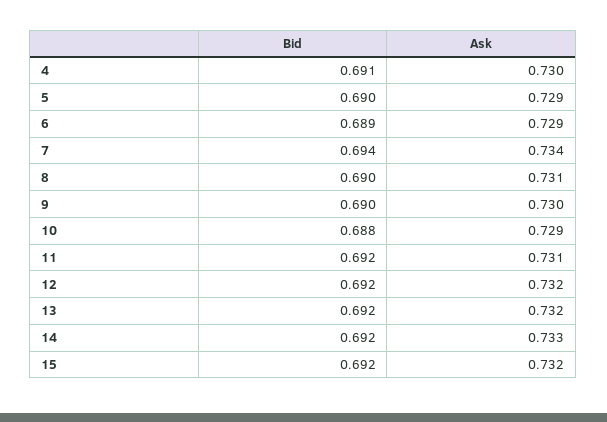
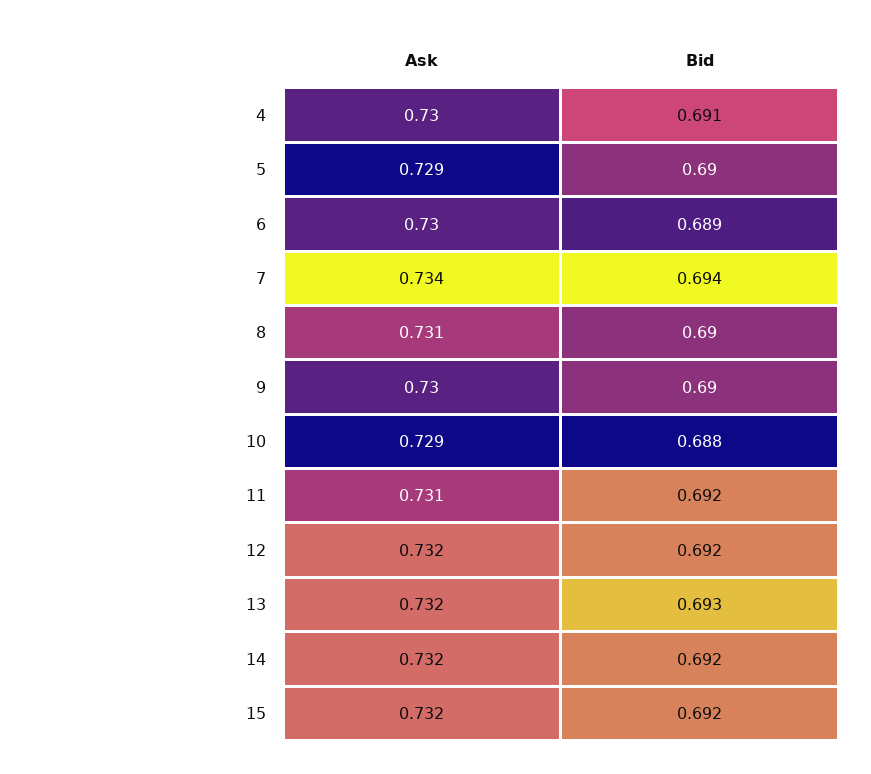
  {
    "Bid": {
      "4": 0.691,
      "5": 0.69,
      "6": 0.689,
      "7": 0.694,
      "8": 0.69,
      "9": 0.69,
      "10": 0.688,
      "11": 0.692,
      "12": 0.692,
-     "13": 0.692,
+     "13": 0.693,
      "14": 0.692,
      "15": 0.692
    },
    "Ask": {
      "4": 0.73,
      "5": 0.729,
-     "6": 0.729,
+     "6": 0.73,
      "7": 0.734,
      "8": 0.731,
      "9": 0.73,
      "10": 0.729,
      "11": 0.731,
      "12": 0.732,
      "13": 0.732,
-     "14": 0.733,
+     "14": 0.732,
      "15": 0.732
    }
  }

